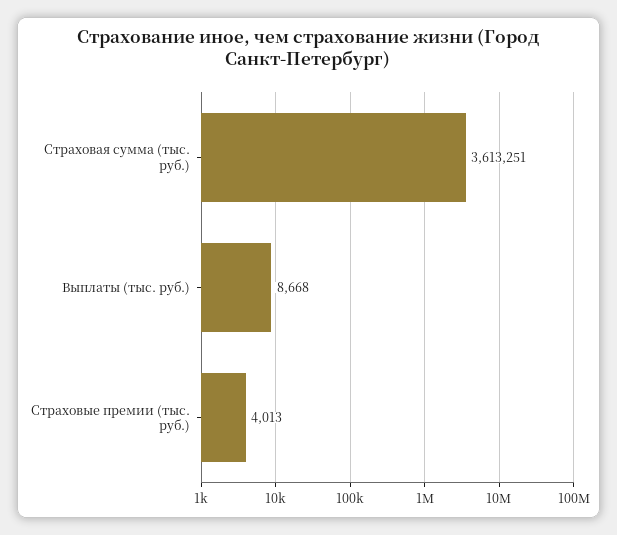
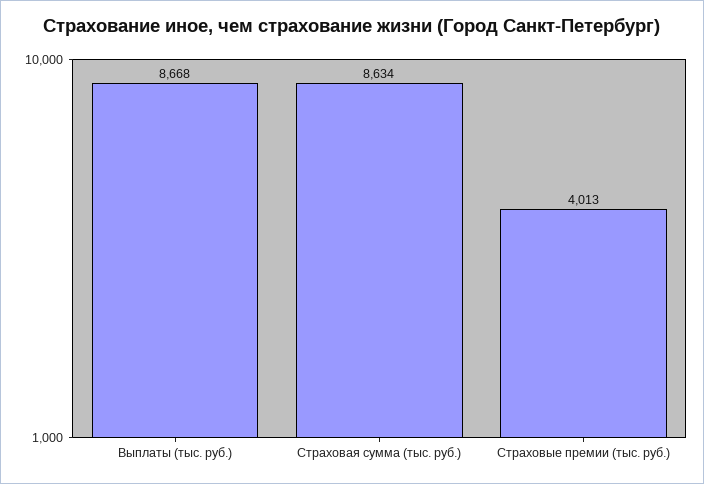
  {
-   "Страховая сумма (тыс. руб.)": 3613251,
+   "Страховая сумма (тыс. руб.)": 8634,
    "Выплаты (тыс. руб.)": 8668,
    "Страховые премии (тыс. руб.)": 4013
  }

